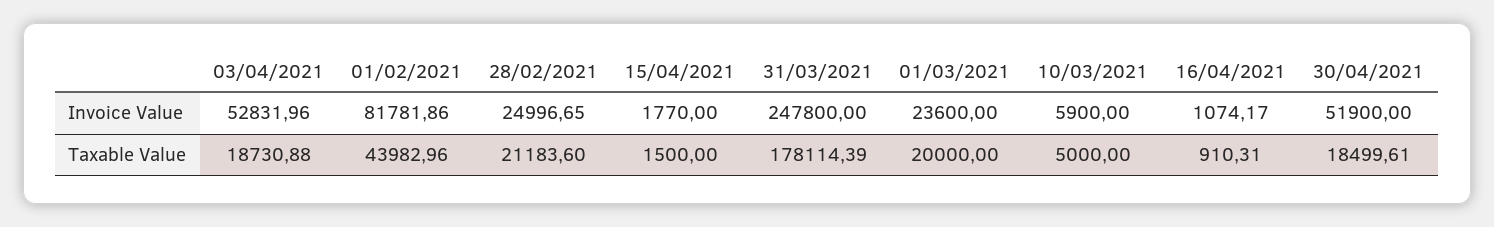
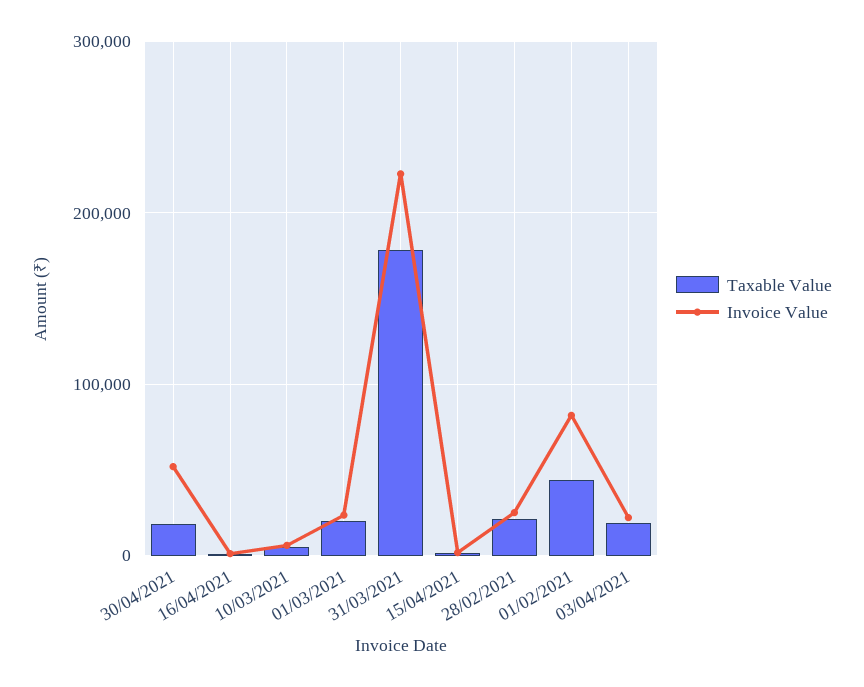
  {
    "Invoice Value": {
-     "03/04/2021": 52831.96,
+     "03/04/2021": 20000,
      "01/02/2021": 81781.86,
      "28/02/2021": 24996.65,
      "15/04/2021": 1770,
-     "31/03/2021": 247800,
+     "31/03/2021": 220000,
      "01/03/2021": 23600,
      "10/03/2021": 5900,
      "16/04/2021": 1074.17,
      "30/04/2021": 51900
    },
    "Taxable Value": {
      "03/04/2021": 18730.88,
      "01/02/2021": 43982.96,
      "28/02/2021": 21183.6,
      "15/04/2021": 1500,
      "31/03/2021": 178114.39,
      "01/03/2021": 20000,
      "10/03/2021": 5000,
      "16/04/2021": 910.31,
      "30/04/2021": 18499.61
    }
  }

